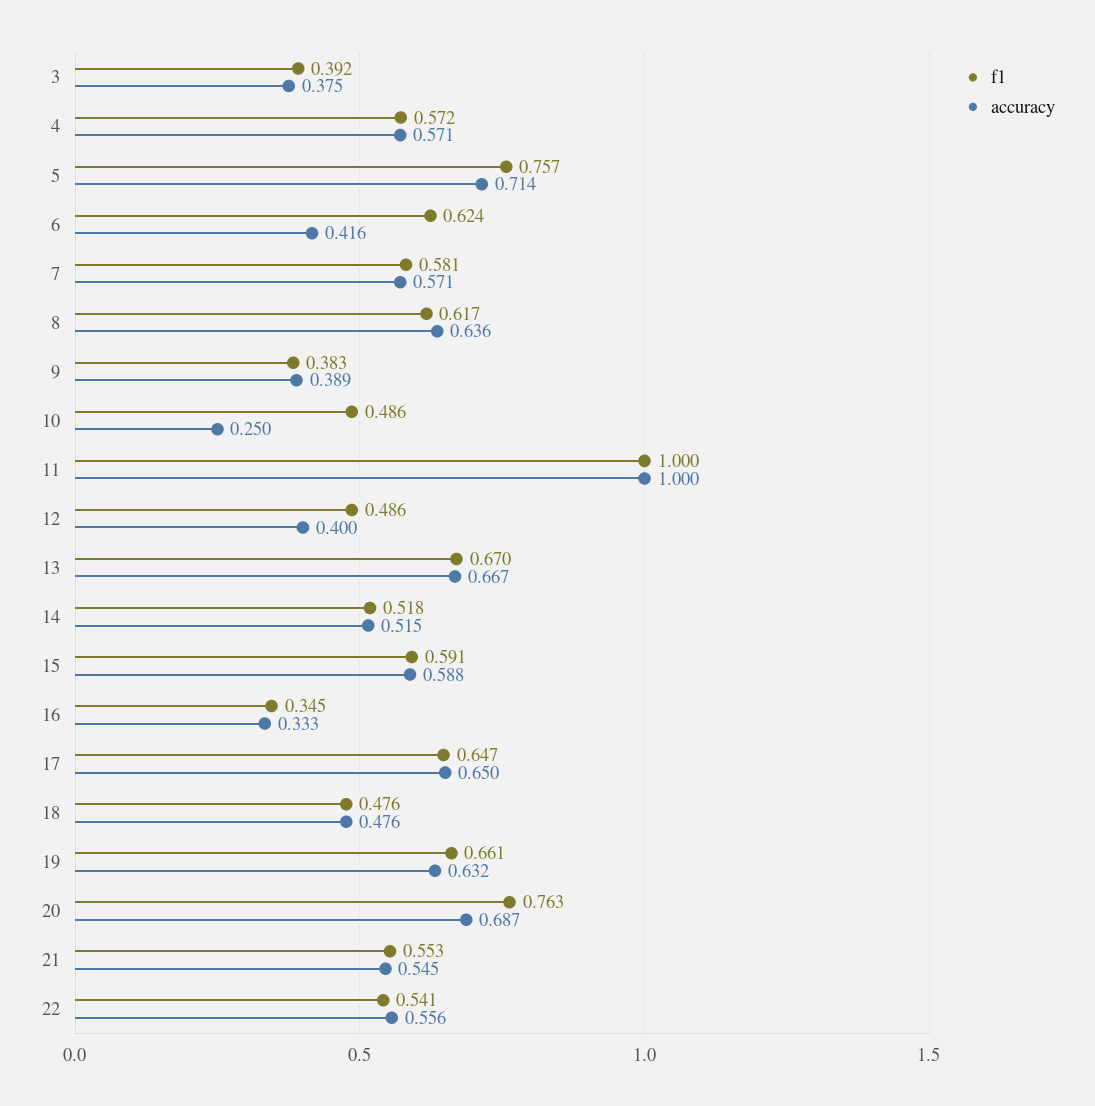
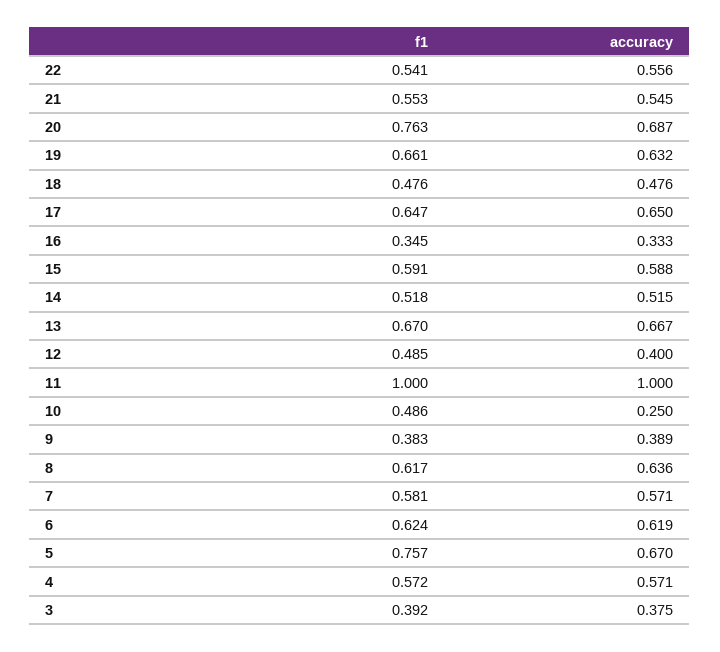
  {
    "f1": {
      "3": 0.392,
      "4": 0.572,
      "5": 0.757,
      "6": 0.624,
      "7": 0.581,
      "8": 0.617,
      "9": 0.383,
      "10": 0.486,
      "11": 1,
-     "12": 0.486,
+     "12": 0.485,
      "13": 0.67,
      "14": 0.518,
      "15": 0.591,
      "16": 0.345,
      "17": 0.647,
      "18": 0.476,
      "19": 0.661,
      "20": 0.763,
      "21": 0.553,
      "22": 0.541
    },
    "accuracy": {
      "3": 0.375,
      "4": 0.571,
-     "5": 0.714,
+     "5": 0.67,
-     "6": 0.416,
+     "6": 0.619,
      "7": 0.571,
      "8": 0.636,
      "9": 0.389,
      "10": 0.25,
      "11": 1,
      "12": 0.4,
      "13": 0.667,
      "14": 0.515,
      "15": 0.588,
      "16": 0.333,
      "17": 0.65,
      "18": 0.476,
      "19": 0.632,
      "20": 0.687,
      "21": 0.545,
      "22": 0.556
    }
  }

